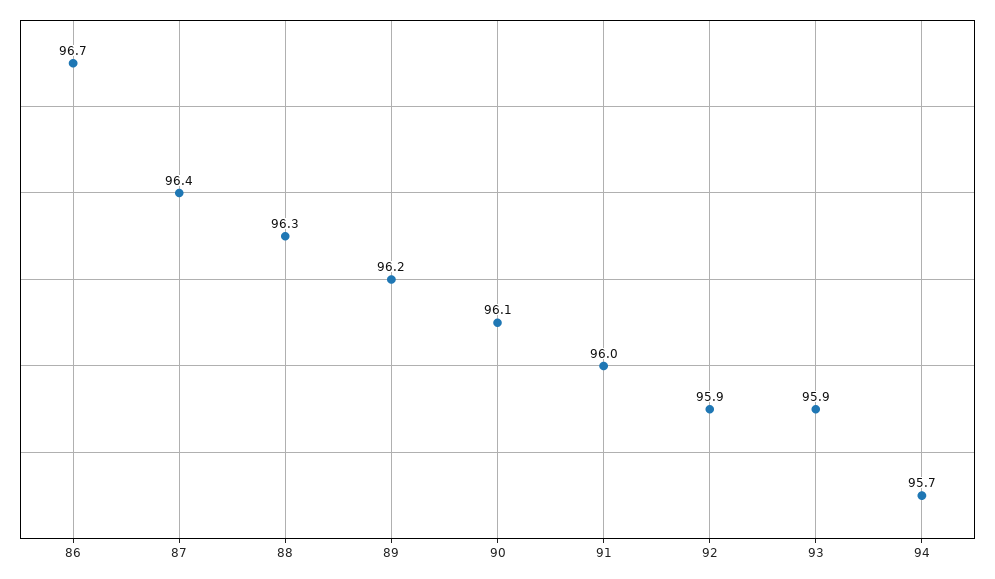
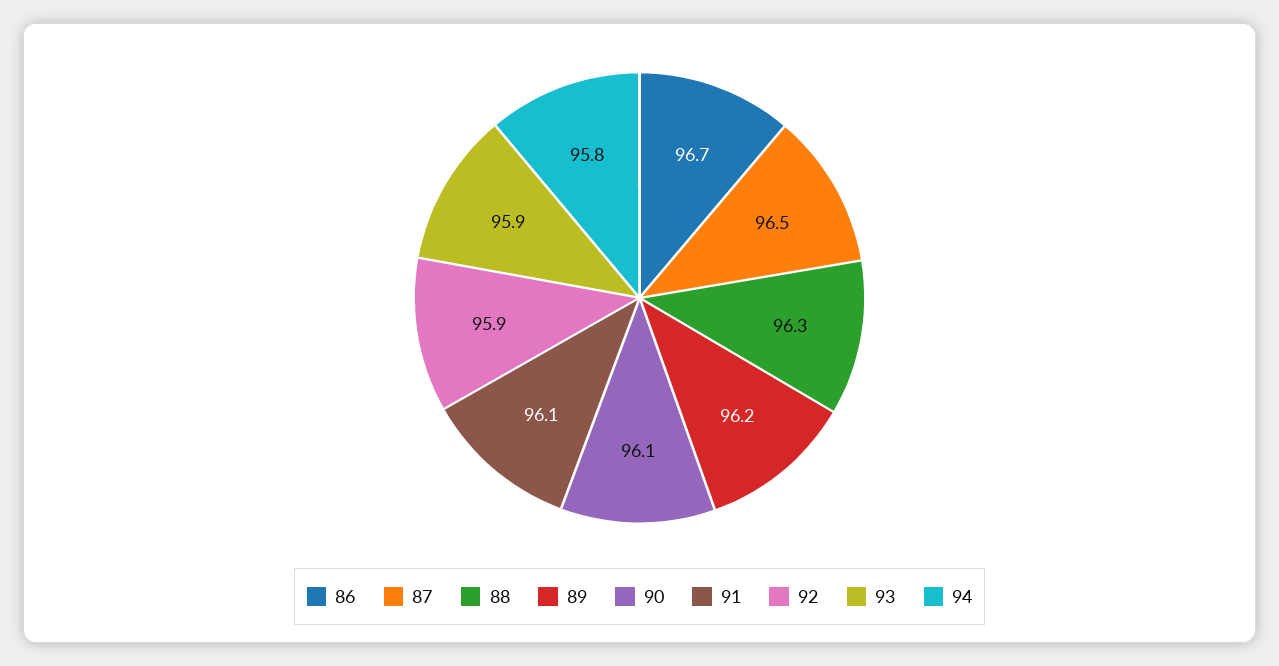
  {
    "86": 96.7,
-   "87": 96.4,
+   "87": 96.5,
    "88": 96.3,
    "89": 96.2,
    "90": 96.1,
-   "91": 96,
+   "91": 96.1,
    "92": 95.9,
    "93": 95.9,
-   "94": 95.7
+   "94": 95.8
  }

